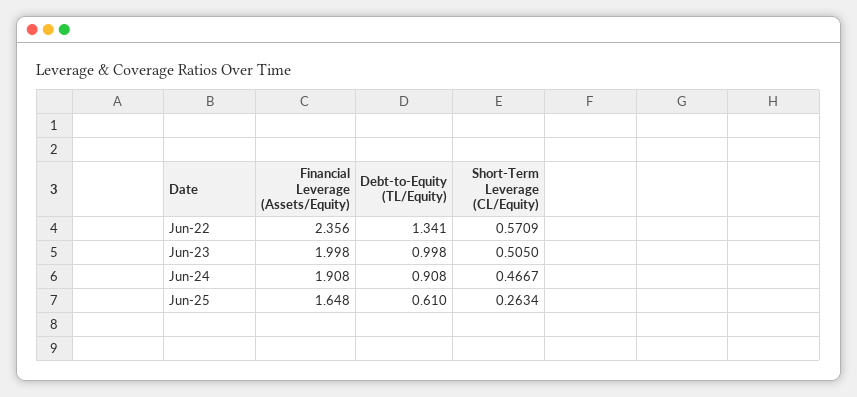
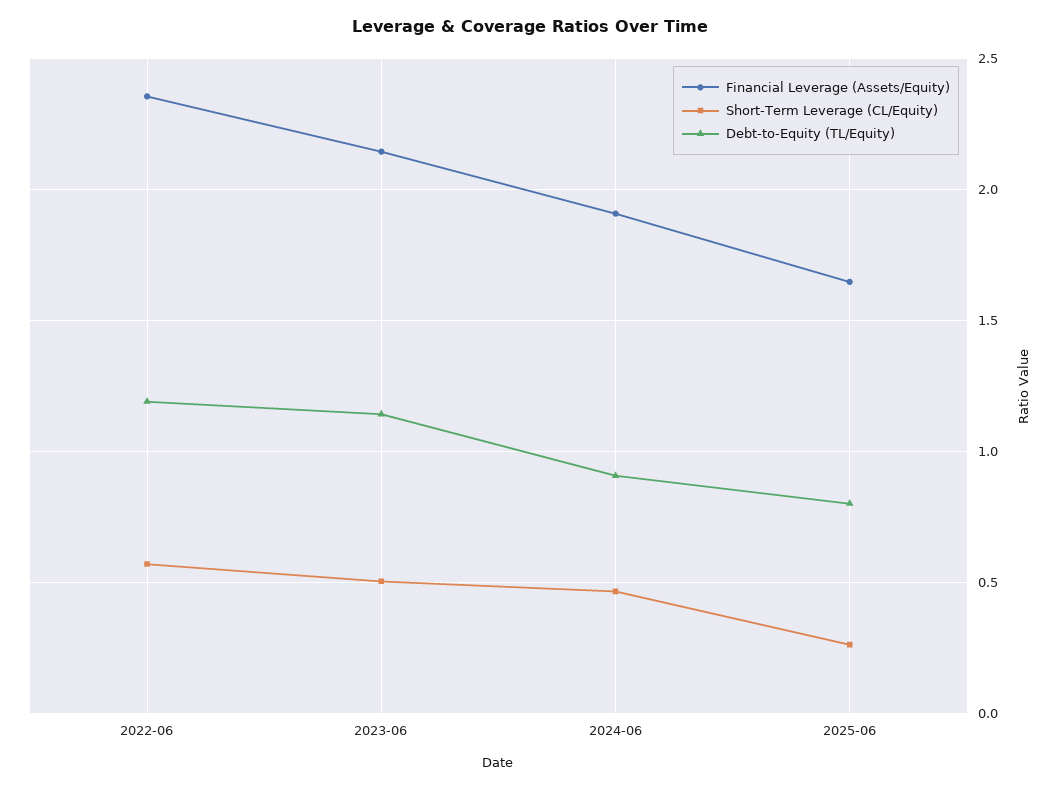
  {
    "Financial Leverage (Assets/Equity)": {
      "Jun-22": 2.356,
-     "Jun-23": 1.998,
+     "Jun-23": 2.15,
      "Jun-24": 1.908,
      "Jun-25": 1.648
    },
    "Debt-to-Equity (TL/Equity)": {
-     "Jun-22": 1.341,
+     "Jun-22": 1.2,
-     "Jun-23": 0.998,
+     "Jun-23": 1.15,
      "Jun-24": 0.908,
-     "Jun-25": 0.61
+     "Jun-25": 0.8
    },
    "Short-Term Leverage (CL/Equity)": {
      "Jun-22": 0.5709,
      "Jun-23": 0.505,
      "Jun-24": 0.4667,
      "Jun-25": 0.2634
    }
  }

